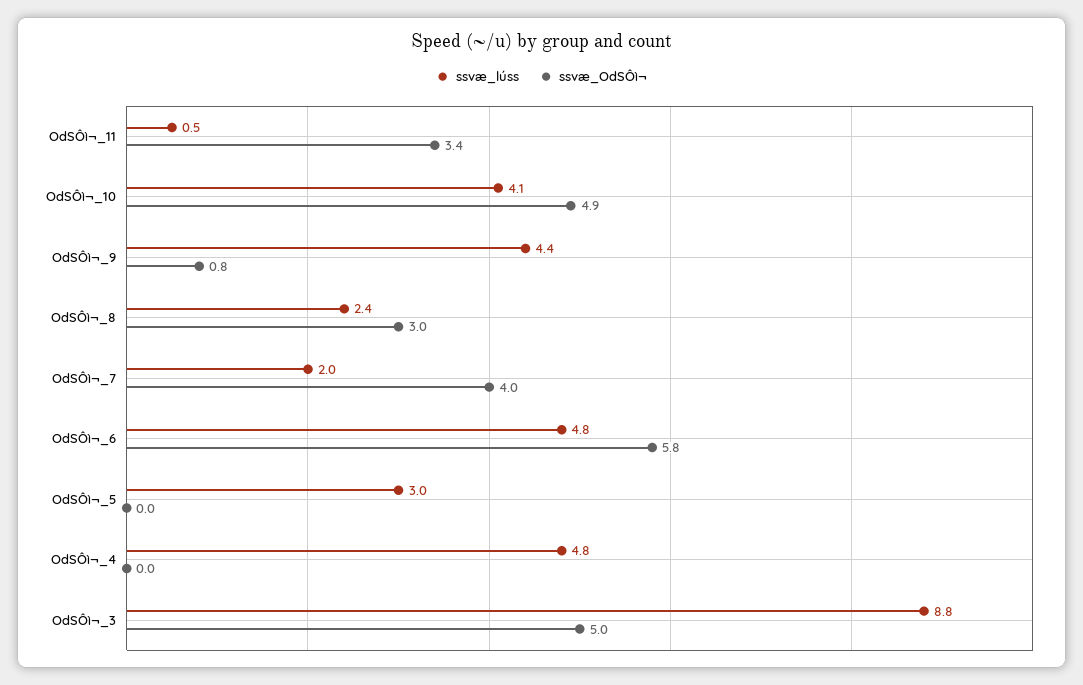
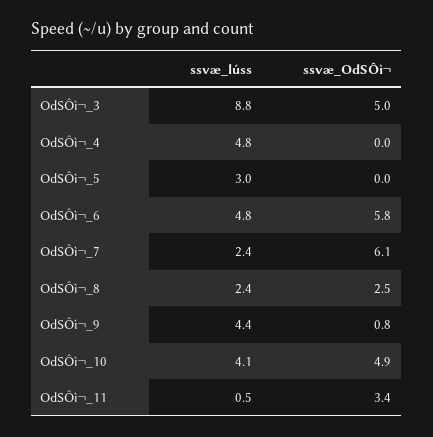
  {
    "ssvæ_lúss": {
      "OdSÔì¬_11": 0.5,
      "OdSÔì¬_10": 4.1,
      "OdSÔì¬_9": 4.4,
      "OdSÔì¬_8": 2.4,
-     "OdSÔì¬_7": 2,
+     "OdSÔì¬_7": 2.4,
      "OdSÔì¬_6": 4.8,
      "OdSÔì¬_5": 3,
      "OdSÔì¬_4": 4.8,
      "OdSÔì¬_3": 8.8
    },
    "ssvæ_OdSÔì¬": {
      "OdSÔì¬_11": 3.4,
      "OdSÔì¬_10": 4.9,
      "OdSÔì¬_9": 0.8,
-     "OdSÔì¬_8": 3,
+     "OdSÔì¬_8": 2.5,
-     "OdSÔì¬_7": 4,
+     "OdSÔì¬_7": 6.1,
      "OdSÔì¬_6": 5.8,
      "OdSÔì¬_5": 0,
      "OdSÔì¬_4": 0,
      "OdSÔì¬_3": 5
    }
  }

